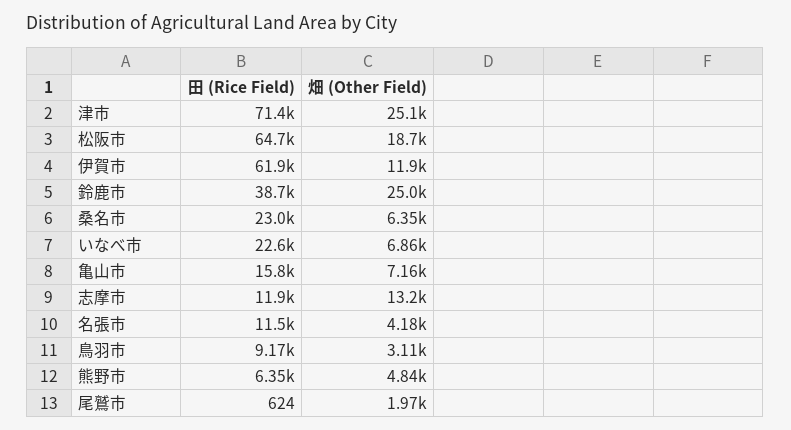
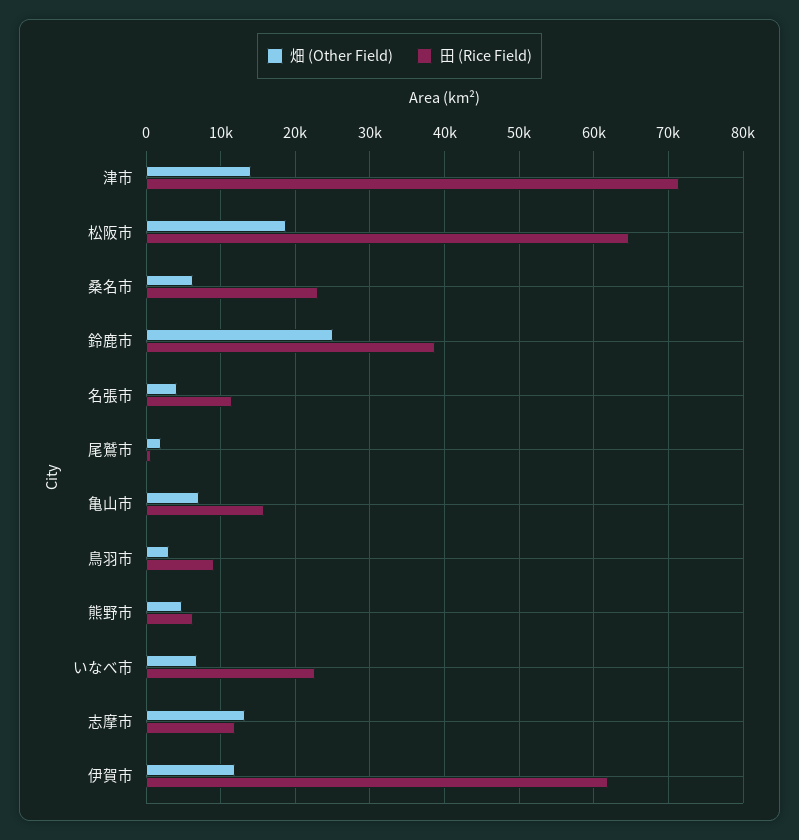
  {
    "田 (Rice Field)": {
      "津市": 71400,
      "松阪市": 64700,
      "伊賀市": 61900,
      "鈴鹿市": 38700,
      "桑名市": 23000,
      "いなべ市": 22600,
      "亀山市": 15800,
      "志摩市": 11900,
      "名張市": 11500,
      "鳥羽市": 9170,
      "熊野市": 6350,
      "尾鷲市": 624
    },
    "畑 (Other Field)": {
-     "津市": 25100,
+     "津市": 14000,
      "松阪市": 18700,
      "伊賀市": 11900,
      "鈴鹿市": 25000,
      "桑名市": 6350,
      "いなべ市": 6860,
      "亀山市": 7160,
      "志摩市": 13200,
      "名張市": 4180,
      "鳥羽市": 3110,
      "熊野市": 4840,
      "尾鷲市": 1970
    }
  }

